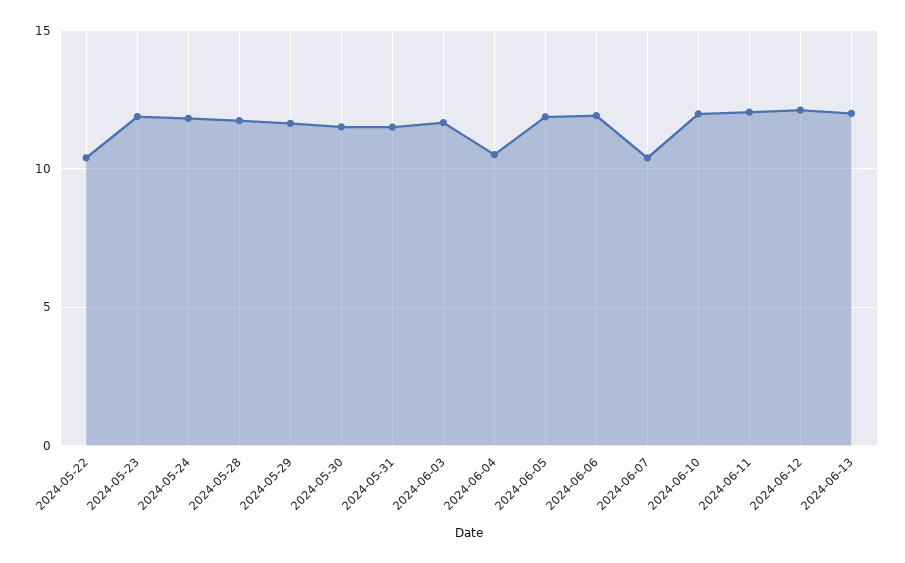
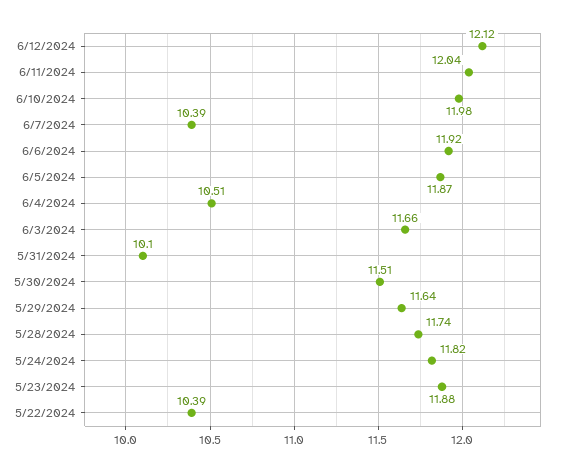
  {
    "2024-05-22": 10.39,
    "2024-05-23": 11.88,
    "2024-05-24": 11.82,
    "2024-05-28": 11.74,
    "2024-05-29": 11.64,
    "2024-05-30": 11.51,
-   "2024-05-31": 11.5,
+   "2024-05-31": 10.1,
    "2024-06-03": 11.66,
    "2024-06-04": 10.51,
    "2024-06-05": 11.87,
    "2024-06-06": 11.92,
    "2024-06-07": 10.39,
    "2024-06-10": 11.98,
    "2024-06-11": 12.04,
-   "2024-06-12": 12.12,
+   "2024-06-12": 12.12
-   "2024-06-13": 12
  }

